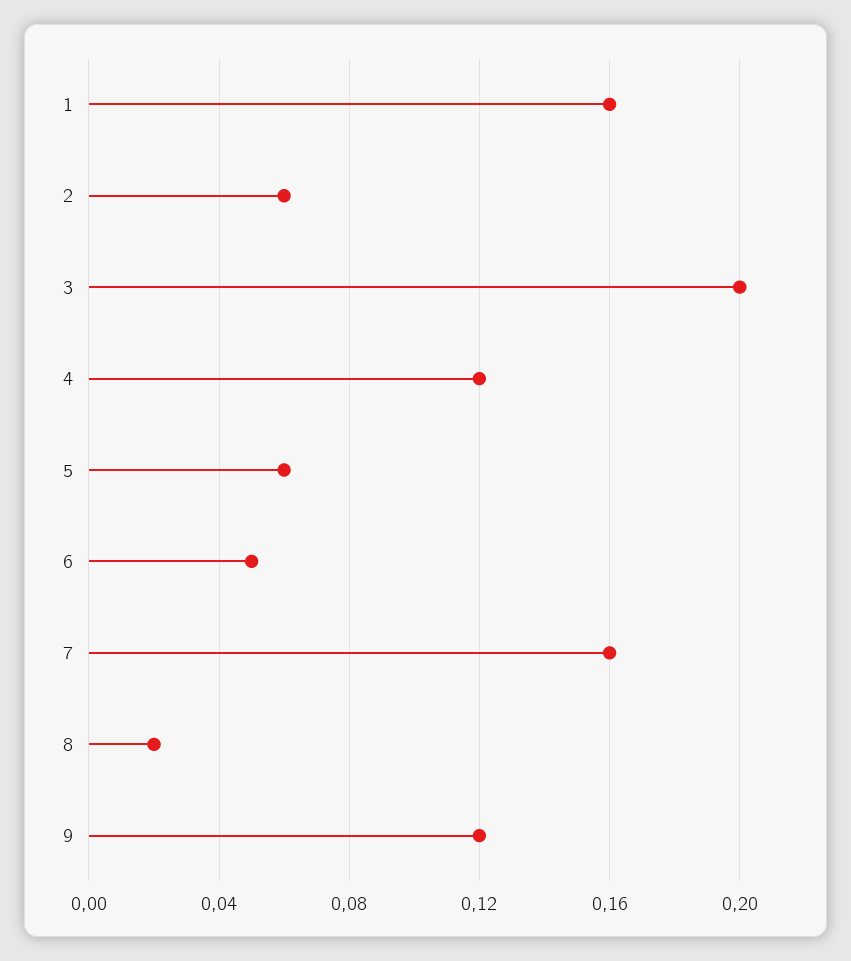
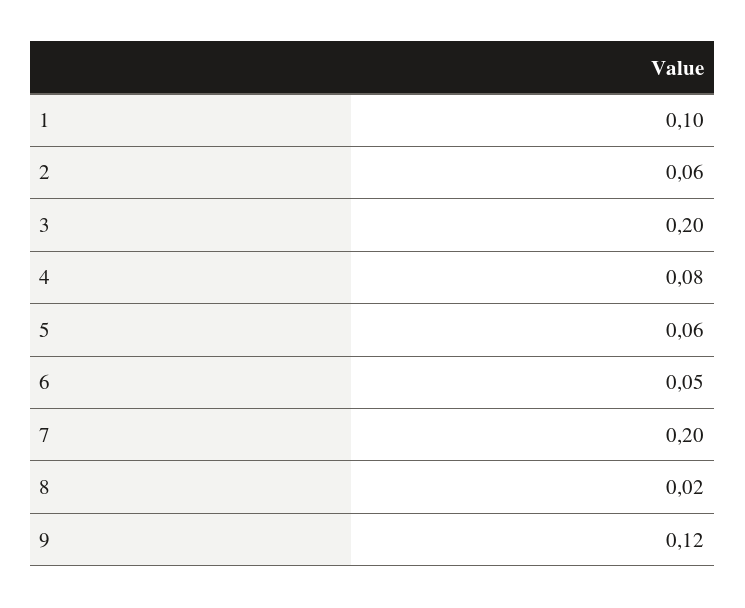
  {
-   "1": 0.16,
+   "1": 0.1,
    "2": 0.06,
    "3": 0.2,
-   "4": 0.12,
+   "4": 0.08,
    "5": 0.06,
    "6": 0.05,
-   "7": 0.16,
+   "7": 0.2,
    "8": 0.02,
    "9": 0.12
  }

